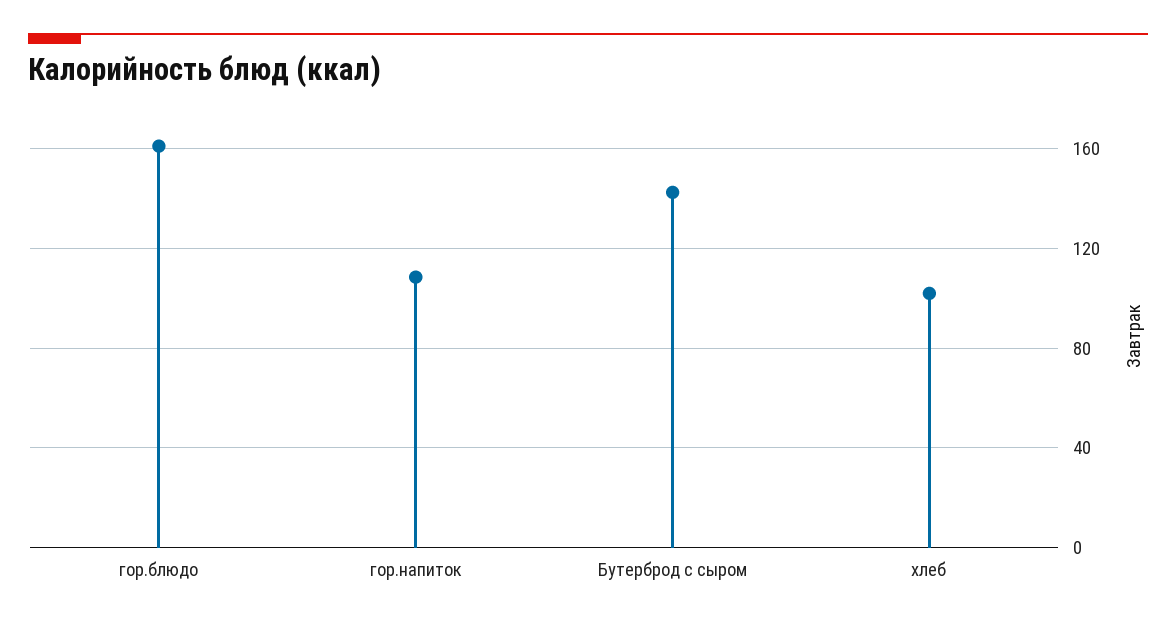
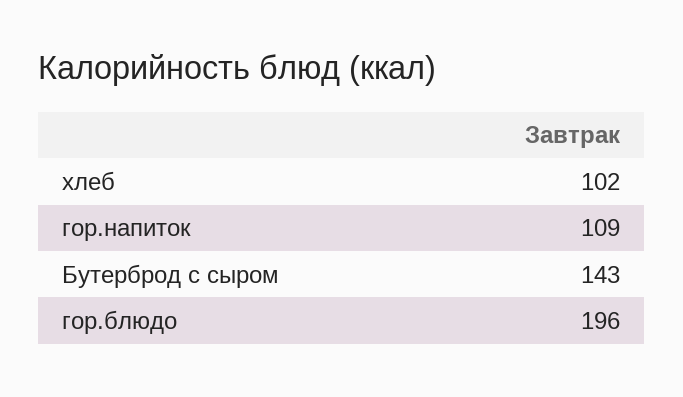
  {
-   "гор.блюдо": 160,
+   "гор.блюдо": 196,
    "гор.напиток": 109,
    "Бутерброд с сыром": 143,
    "хлеб": 102
  }

